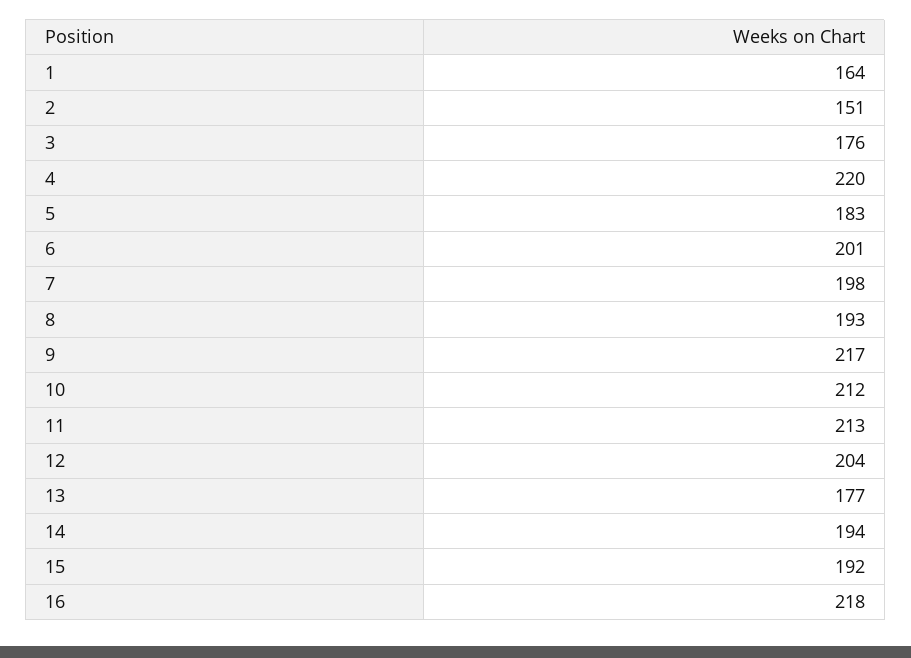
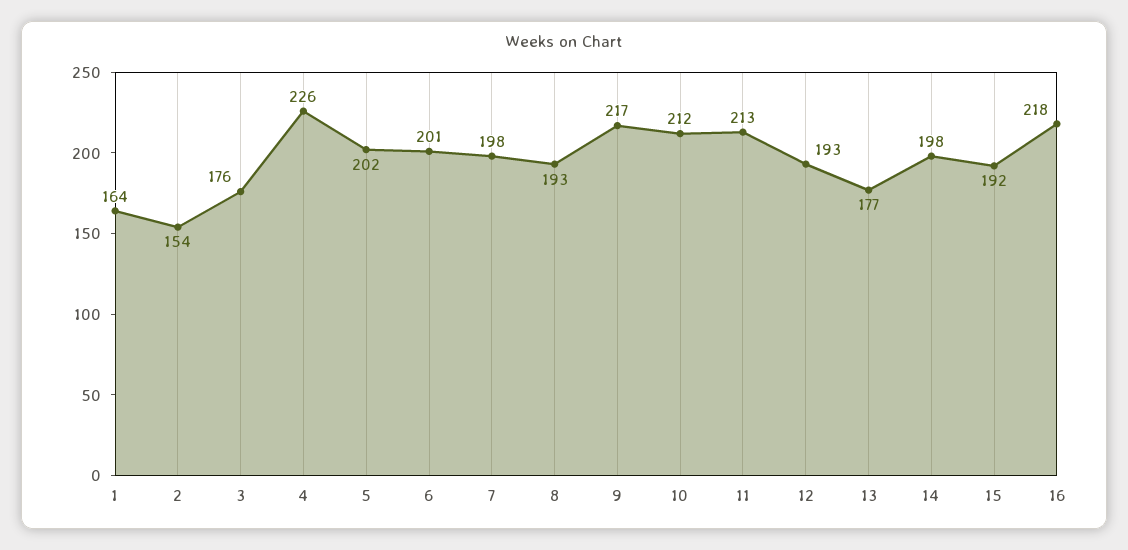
  {
    "1": 164,
-   "2": 151,
+   "2": 154,
    "3": 176,
-   "4": 220,
+   "4": 226,
-   "5": 183,
+   "5": 202,
    "6": 201,
    "7": 198,
    "8": 193,
    "9": 217,
    "10": 212,
    "11": 213,
-   "12": 204,
+   "12": 193,
    "13": 177,
-   "14": 194,
+   "14": 198,
    "15": 192,
    "16": 218
  }

